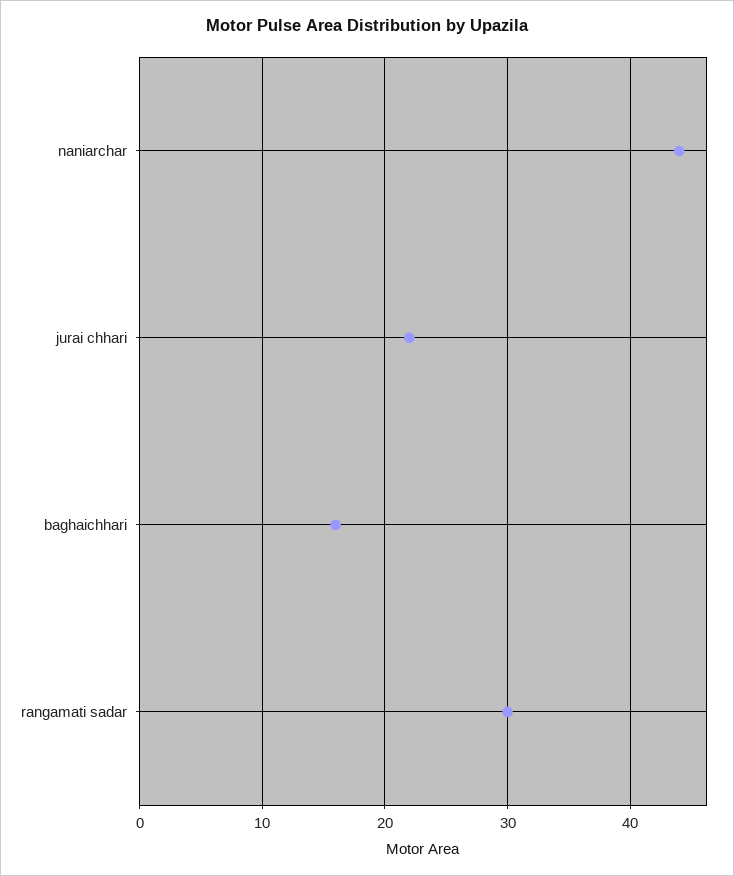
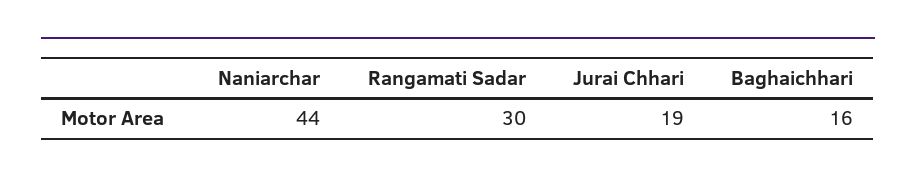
  {
    "naniarchar": 44,
-   "jurai chhari": 22,
+   "jurai chhari": 19,
    "baghaichhari": 16,
    "rangamati sadar": 30
  }

